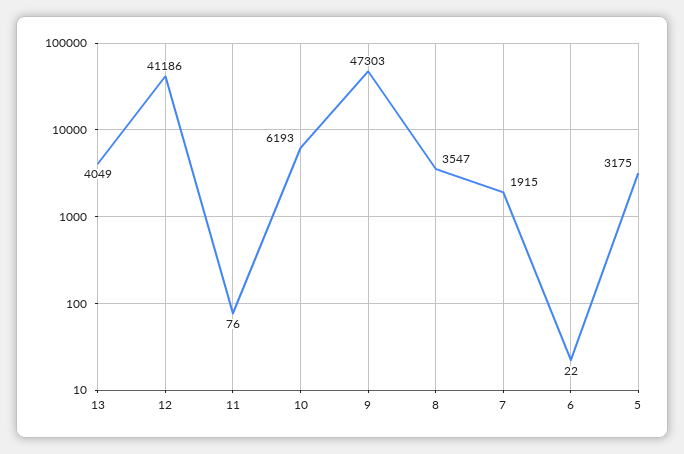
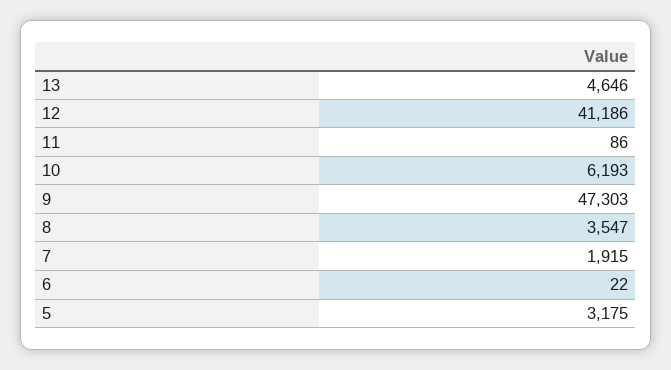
  {
-   "13": 4049,
+   "13": 4646,
    "12": 41186,
-   "11": 76,
+   "11": 86,
    "10": 6193,
    "9": 47303,
    "8": 3547,
    "7": 1915,
    "6": 22,
    "5": 3175
  }

